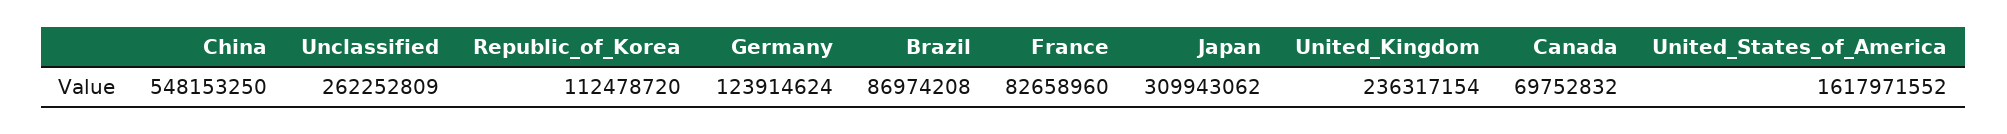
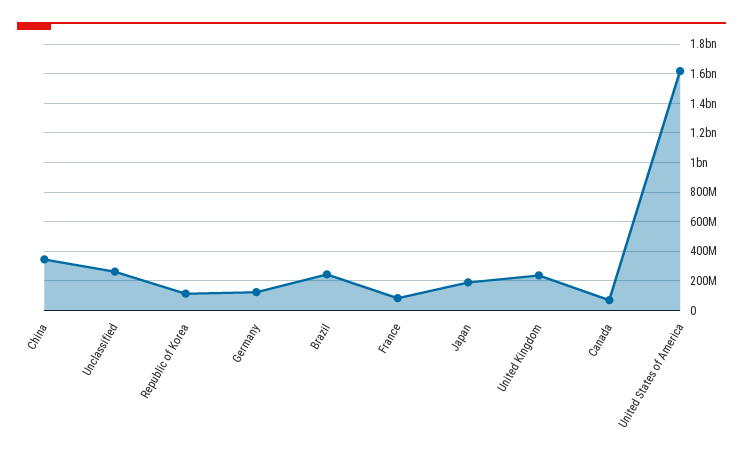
  {
-   "China": 548153250,
+   "China": 350000000,
    "Unclassified": 262252809,
    "Republic_of_Korea": 112478720,
    "Germany": 123914624,
-   "Brazil": 86974208,
+   "Brazil": 250000000,
    "France": 82658960,
-   "Japan": 309943062,
+   "Japan": 200000000,
    "United_Kingdom": 236317154,
    "Canada": 69752832,
    "United_States_of_America": 1617971552
  }

